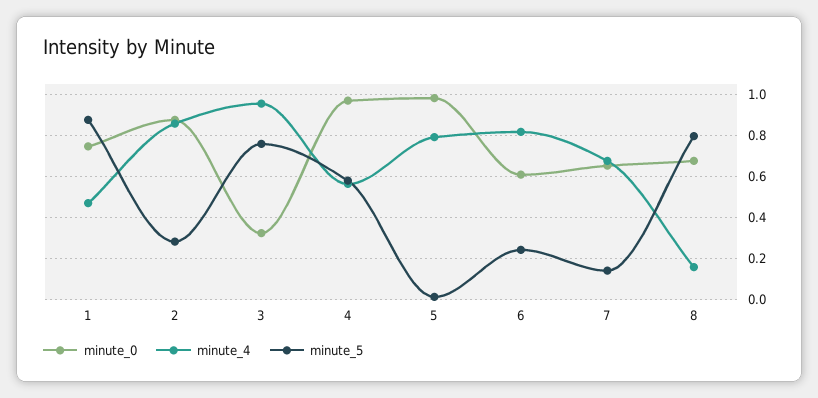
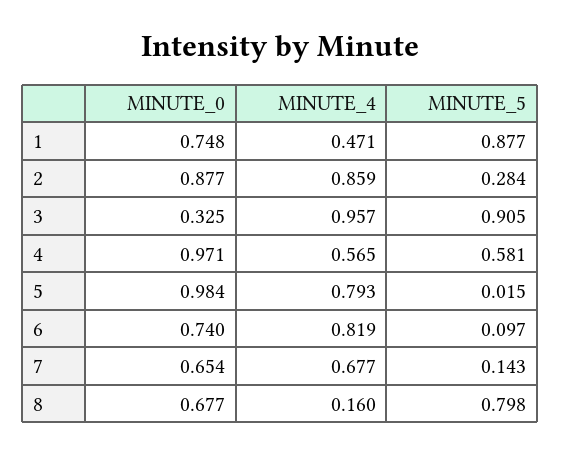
  {
    "minute_0": {
      "1": 0.748,
      "2": 0.877,
      "3": 0.325,
      "4": 0.971,
      "5": 0.984,
-     "6": 0.6,
+     "6": 0.74,
      "7": 0.654,
      "8": 0.677
    },
    "minute_4": {
      "1": 0.471,
      "2": 0.859,
      "3": 0.957,
      "4": 0.565,
      "5": 0.793,
      "6": 0.819,
      "7": 0.677,
      "8": 0.16
    },
    "minute_5": {
      "1": 0.877,
      "2": 0.284,
-     "3": 0.75,
+     "3": 0.905,
      "4": 0.581,
      "5": 0.015,
-     "6": 0.25,
+     "6": 0.097,
      "7": 0.143,
      "8": 0.798
    }
  }

